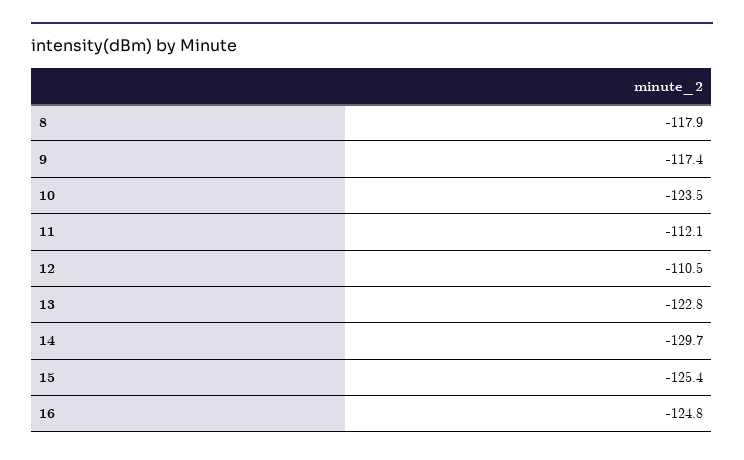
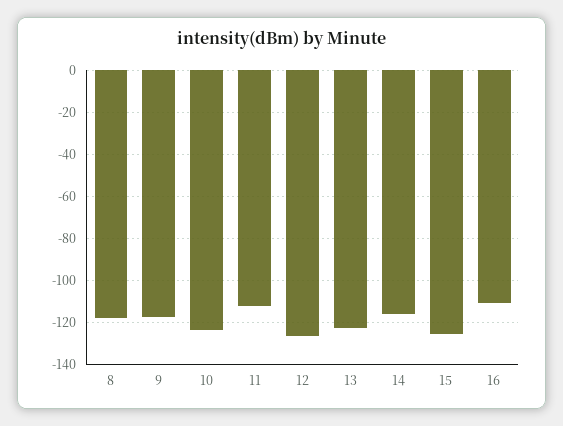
  {
    "8": -117.9,
    "9": -117.4,
    "10": -123.5,
    "11": -112.1,
-   "12": -110.5,
+   "12": -125,
    "13": -122.8,
-   "14": -129.7,
+   "14": -115,
    "15": -125.4,
-   "16": -124.8
+   "16": -110
  }

